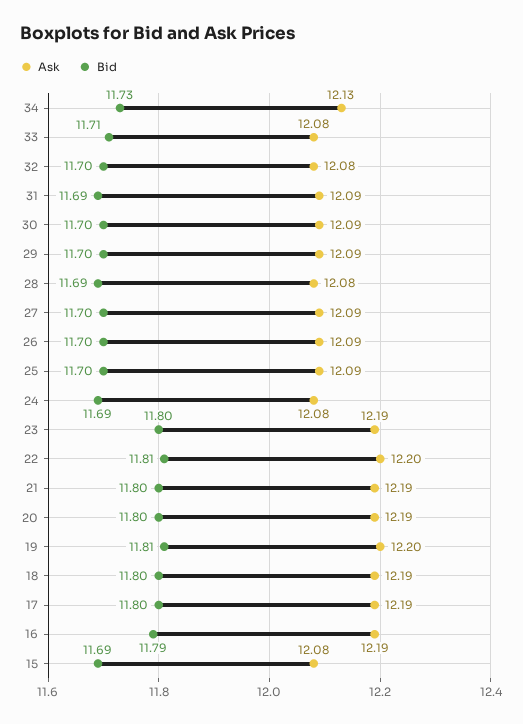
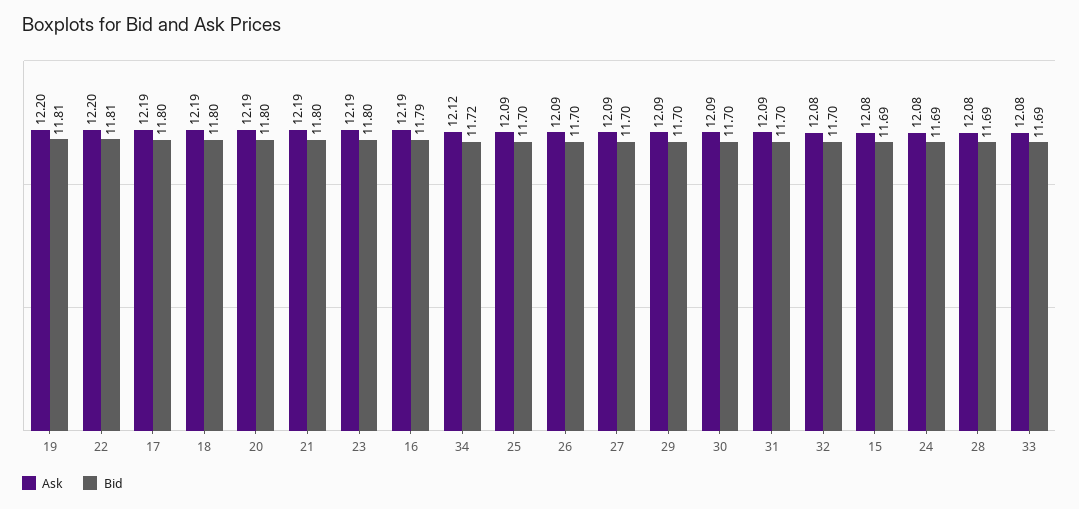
  {
    "Ask": {
-     "34": 12.13,
+     "34": 12.12,
      "33": 12.08,
      "32": 12.08,
      "31": 12.09,
      "30": 12.09,
      "29": 12.09,
      "28": 12.08,
      "27": 12.09,
      "26": 12.09,
      "25": 12.09,
      "24": 12.08,
      "23": 12.19,
      "22": 12.2,
      "21": 12.19,
      "20": 12.19,
      "19": 12.2,
      "18": 12.19,
      "17": 12.19,
      "16": 12.19,
      "15": 12.08
    },
    "Bid": {
-     "34": 11.73,
+     "34": 11.72,
-     "33": 11.71,
+     "33": 11.69,
      "32": 11.7,
-     "31": 11.69,
+     "31": 11.7,
      "30": 11.7,
      "29": 11.7,
      "28": 11.69,
      "27": 11.7,
      "26": 11.7,
      "25": 11.7,
      "24": 11.69,
      "23": 11.8,
      "22": 11.81,
      "21": 11.8,
      "20": 11.8,
      "19": 11.81,
      "18": 11.8,
      "17": 11.8,
      "16": 11.79,
      "15": 11.69
    }
  }

